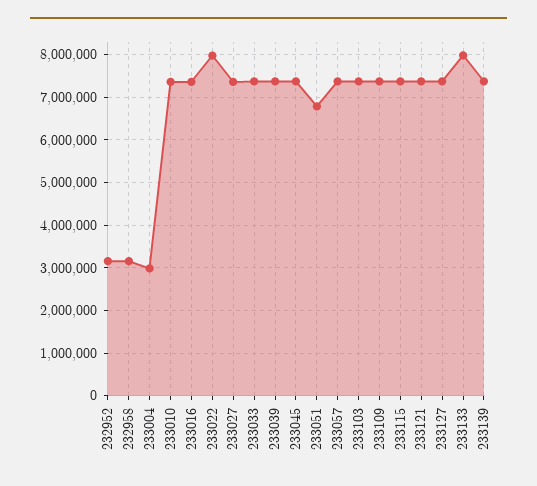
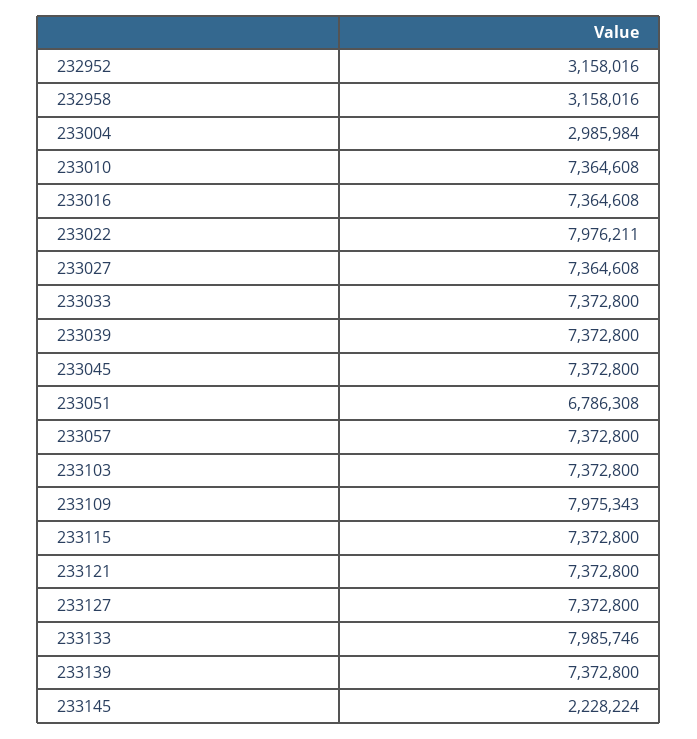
  {
    "232952": 3158016,
    "232958": 3158016,
    "233004": 2985984,
    "233010": 7364608,
    "233016": 7364608,
    "233022": 7976211,
    "233027": 7364608,
    "233033": 7372800,
    "233039": 7372800,
    "233045": 7372800,
    "233051": 6786308,
    "233057": 7372800,
    "233103": 7372800,
-   "233109": 7400000,
+   "233109": 7975343,
    "233115": 7372800,
    "233121": 7372800,
    "233127": 7372800,
    "233133": 7985746,
-   "233139": 7372800
+   "233139": 7372800,
+   "233145": 2228224
  }

